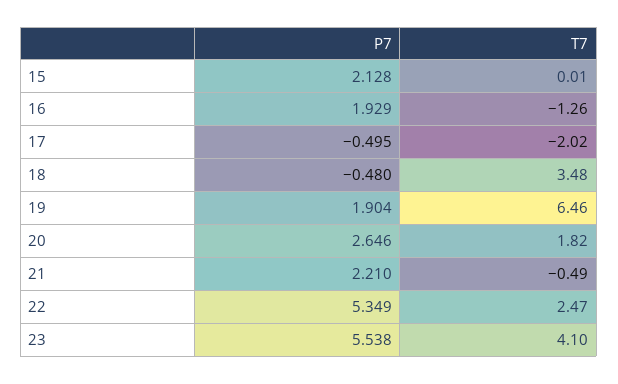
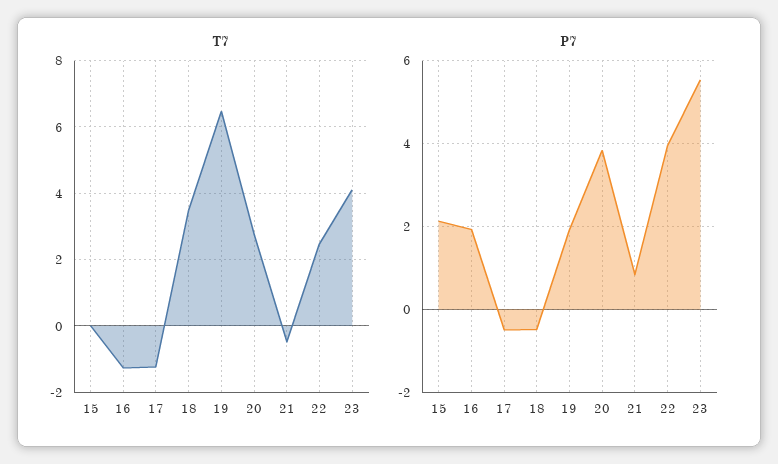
  {
    "P7": {
      "15": 2.128,
      "16": 1.929,
      "17": -0.495,
      "18": -0.48,
      "19": 1.904,
-     "20": 2.646,
+     "20": 3.8,
-     "21": 2.21,
+     "21": 0.8,
-     "22": 5.349,
+     "22": 4,
      "23": 5.538
    },
    "T7": {
      "15": 0.01,
      "16": -1.26,
-     "17": -2.02,
+     "17": -1.2,
      "18": 3.48,
      "19": 6.46,
-     "20": 1.82,
+     "20": 2.8,
      "21": -0.49,
      "22": 2.47,
      "23": 4.1
    }
  }

